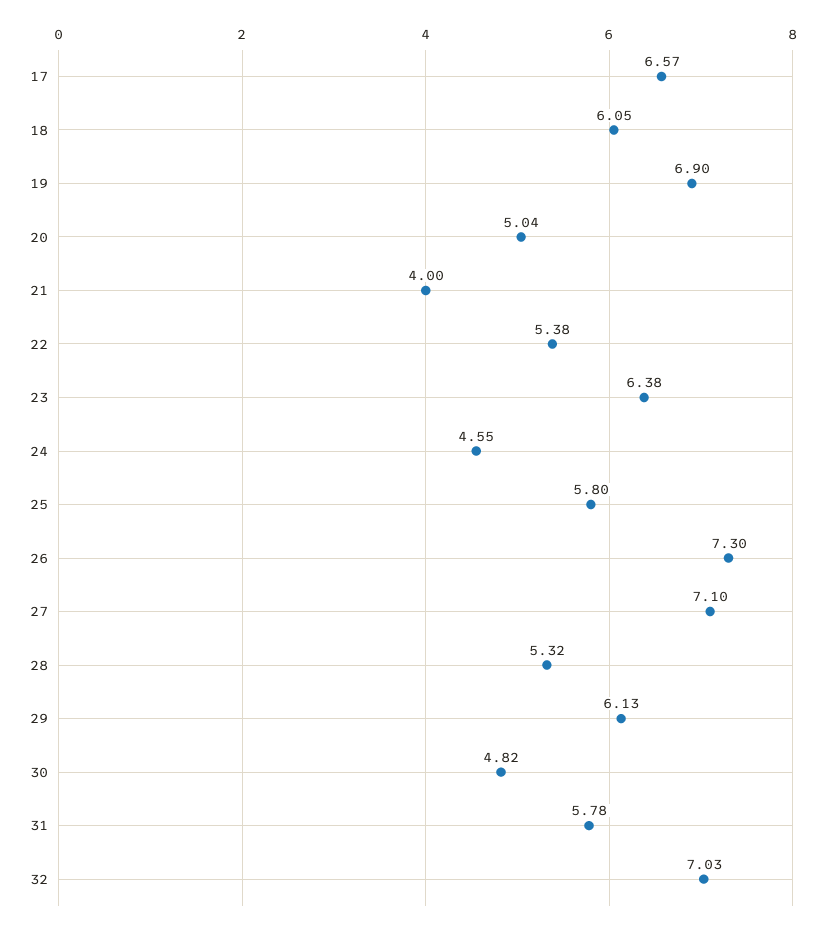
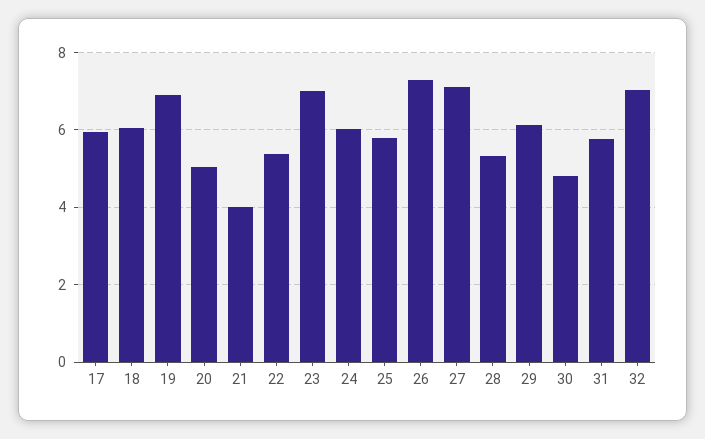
  {
-   "17": 6.57,
+   "17": 6,
    "18": 6.05,
    "19": 6.9,
    "20": 5.04,
    "21": 4,
    "22": 5.38,
-   "23": 6.38,
+   "23": 7,
-   "24": 4.55,
+   "24": 6,
    "25": 5.8,
    "26": 7.3,
    "27": 7.1,
    "28": 5.32,
    "29": 6.13,
    "30": 4.82,
    "31": 5.78,
    "32": 7.03
  }

